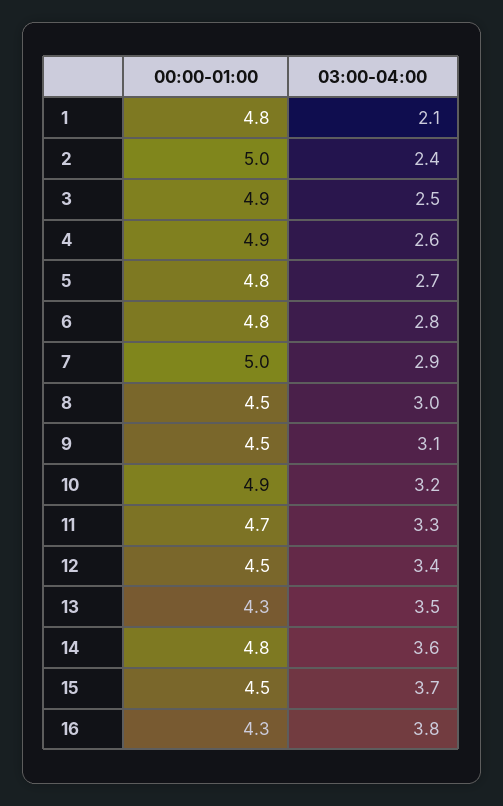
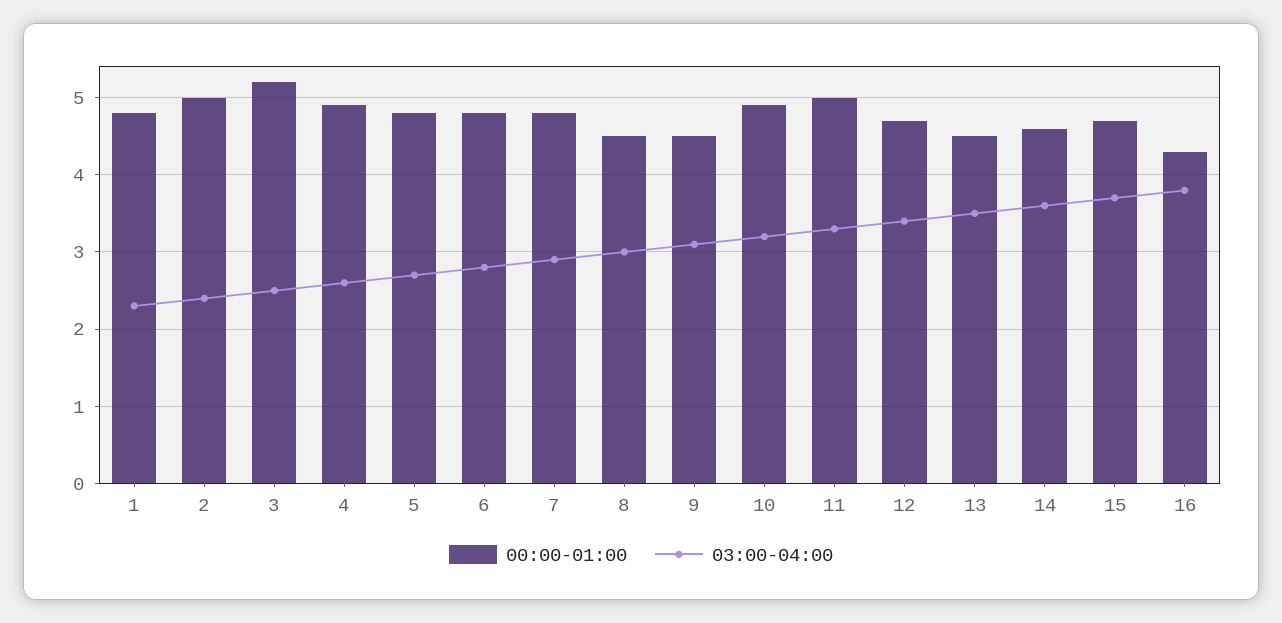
  {
    "00:00-01:00": {
      "1": 4.8,
      "2": 5,
-     "3": 4.9,
+     "3": 5.2,
      "4": 4.9,
      "5": 4.8,
      "6": 4.8,
-     "7": 5,
+     "7": 4.8,
      "8": 4.5,
      "9": 4.5,
      "10": 4.9,
-     "11": 4.7,
+     "11": 5,
-     "12": 4.5,
+     "12": 4.7,
-     "13": 4.3,
+     "13": 4.5,
-     "14": 4.8,
+     "14": 4.6,
-     "15": 4.5,
+     "15": 4.7,
      "16": 4.3
    },
    "03:00-04:00": {
-     "1": 2.1,
+     "1": 2.3,
      "2": 2.4,
      "3": 2.5,
      "4": 2.6,
      "5": 2.7,
      "6": 2.8,
      "7": 2.9,
      "8": 3,
      "9": 3.1,
      "10": 3.2,
      "11": 3.3,
      "12": 3.4,
      "13": 3.5,
      "14": 3.6,
      "15": 3.7,
      "16": 3.8
    }
  }

